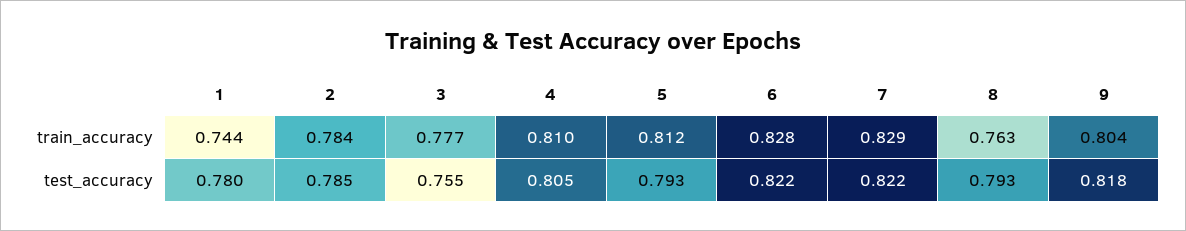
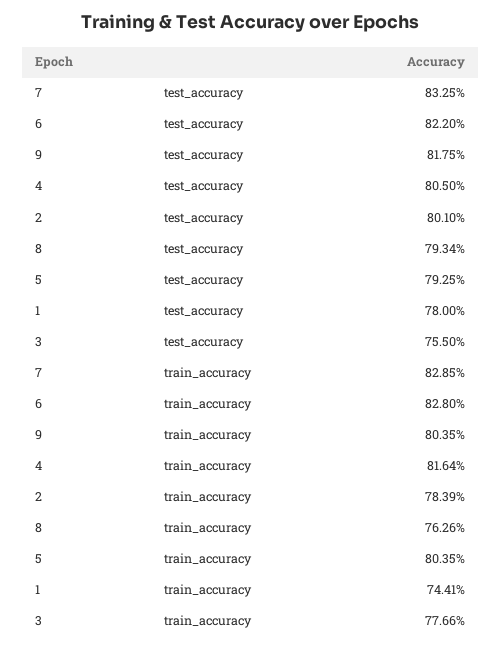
  {
    "1": {
      "train_accuracy": 0.7441,
      "test_accuracy": 0.78
    },
    "2": {
      "train_accuracy": 0.7839,
-     "test_accuracy": 0.785
+     "test_accuracy": 0.801
    },
    "3": {
      "train_accuracy": 0.7766,
      "test_accuracy": 0.755
    },
    "4": {
-     "train_accuracy": 0.81,
+     "train_accuracy": 0.8164,
      "test_accuracy": 0.805
    },
    "5": {
-     "train_accuracy": 0.812,
+     "train_accuracy": 0.8035,
      "test_accuracy": 0.7925
    },
    "6": {
      "train_accuracy": 0.828,
      "test_accuracy": 0.822
    },
    "7": {
      "train_accuracy": 0.8285,
-     "test_accuracy": 0.822
+     "test_accuracy": 0.8325
    },
    "8": {
      "train_accuracy": 0.7626,
      "test_accuracy": 0.7934
    },
    "9": {
      "train_accuracy": 0.8035,
      "test_accuracy": 0.8175
    }
  }

